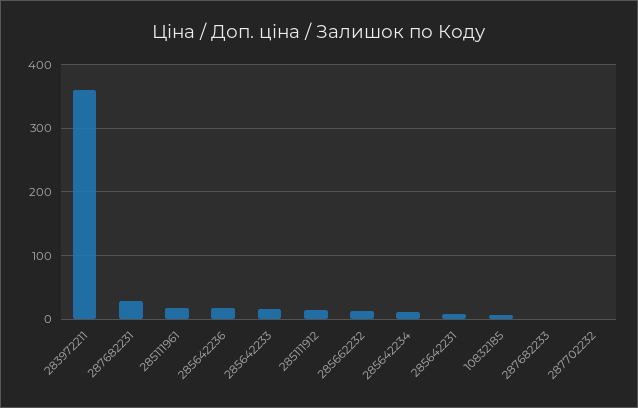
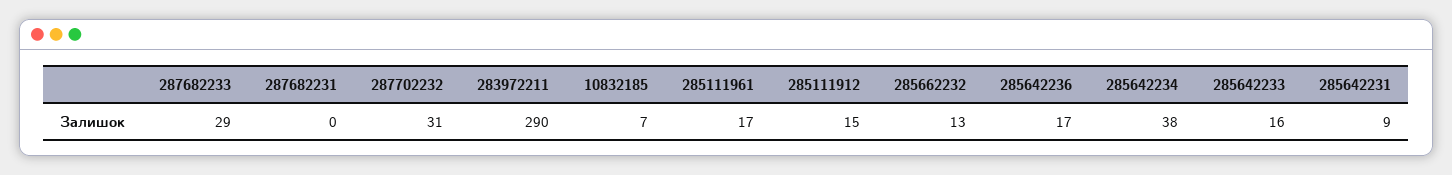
  {
-   "283972211": 360,
+   "283972211": 290,
-   "287682231": 30,
+   "287682231": 0,
    "285111961": 17,
    "285642236": 17,
    "285642233": 16,
    "285111912": 15,
    "285662232": 13,
-   "285642234": 10,
+   "285642234": 38,
    "285642231": 9,
    "10832185": 7,
-   "287682233": 0,
+   "287682233": 29,
-   "287702232": 0
+   "287702232": 31
  }

